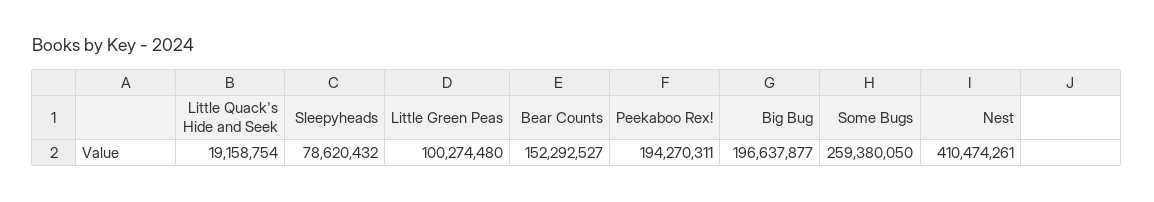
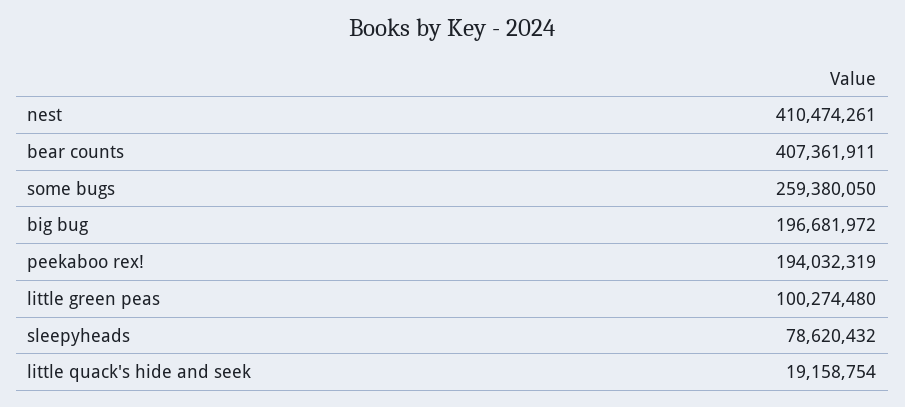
  {
    "Little Quack's Hide and Seek": 19158754,
    "Sleepyheads": 78620432,
    "Little Green Peas": 100274480,
-   "Bear Counts": 152292527,
+   "Bear Counts": 407361911,
-   "Peekaboo Rex!": 194270311,
+   "Peekaboo Rex!": 194032319,
-   "Big Bug": 196637877,
+   "Big Bug": 196681972,
    "Some Bugs": 259380050,
    "Nest": 410474261
  }

